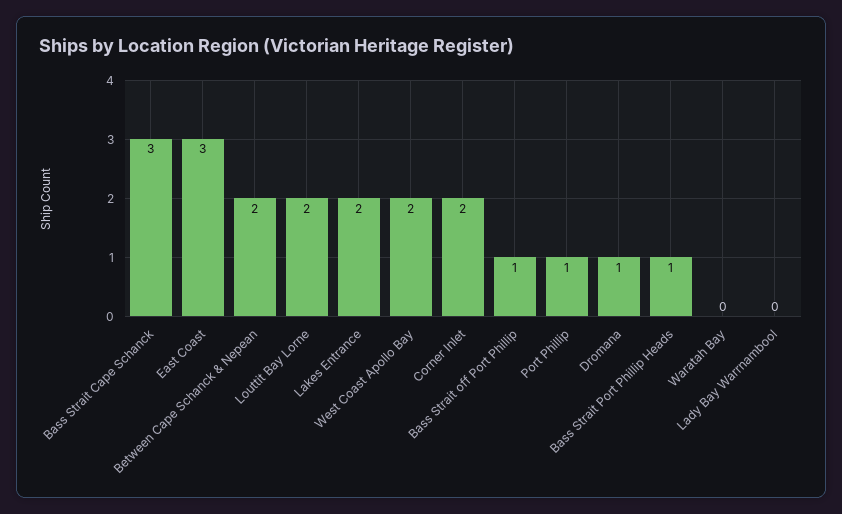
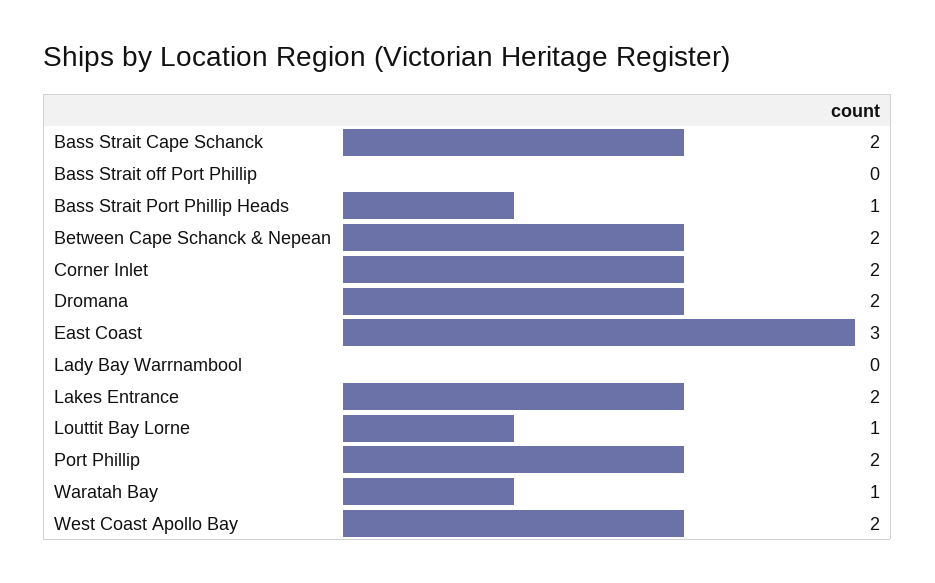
  {
-   "Bass Strait Cape Schanck": 3,
+   "Bass Strait Cape Schanck": 2,
    "East Coast": 3,
    "Between Cape Schanck & Nepean": 2,
-   "Louttit Bay Lorne": 2,
+   "Louttit Bay Lorne": 1,
    "Lakes Entrance": 2,
    "West Coast Apollo Bay": 2,
    "Corner Inlet": 2,
-   "Bass Strait off Port Phillip": 1,
+   "Bass Strait off Port Phillip": 0,
-   "Port Phillip": 1,
+   "Port Phillip": 2,
-   "Dromana": 1,
+   "Dromana": 2,
    "Bass Strait Port Phillip Heads": 1,
-   "Waratah Bay": 0,
+   "Waratah Bay": 1,
    "Lady Bay Warrnambool": 0
  }

